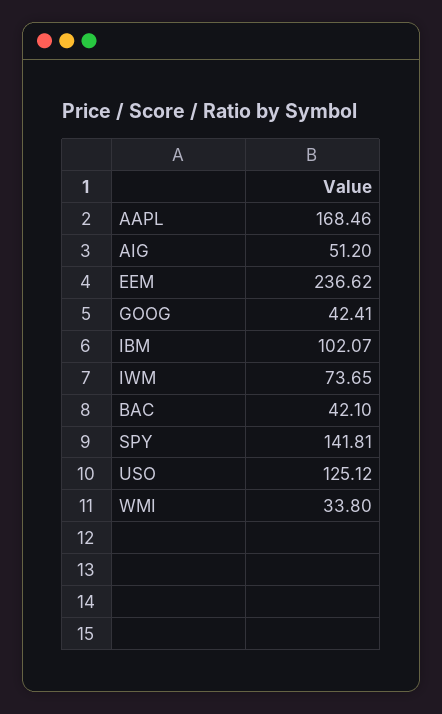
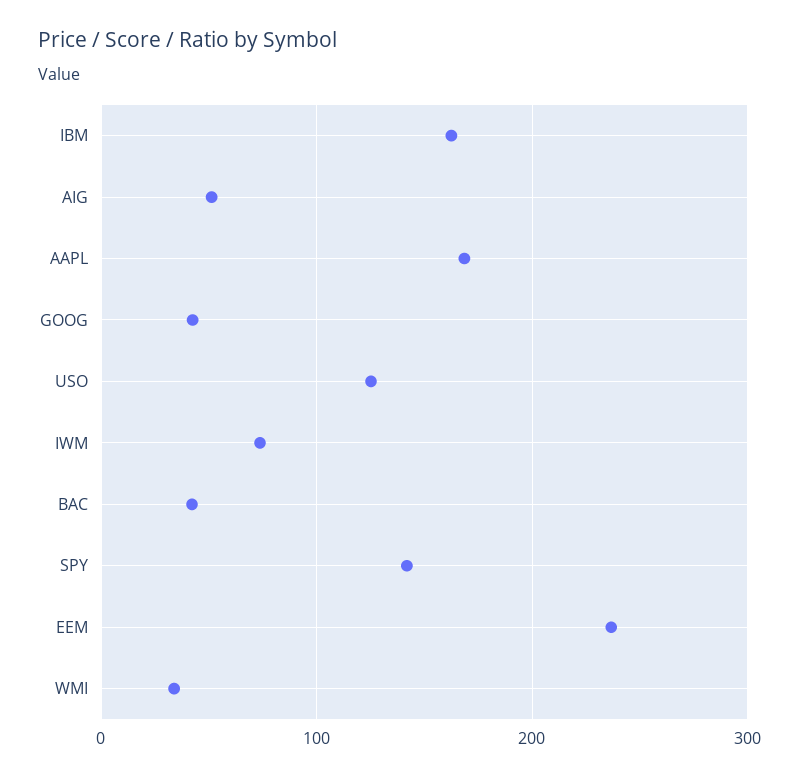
  {
    "AAPL": 168.46,
    "AIG": 51.2,
    "EEM": 236.62,
    "GOOG": 42.41,
-   "IBM": 102.07,
+   "IBM": 160,
    "IWM": 73.65,
    "BAC": 42.1,
    "SPY": 141.81,
    "USO": 125.12,
    "WMI": 33.8
  }

